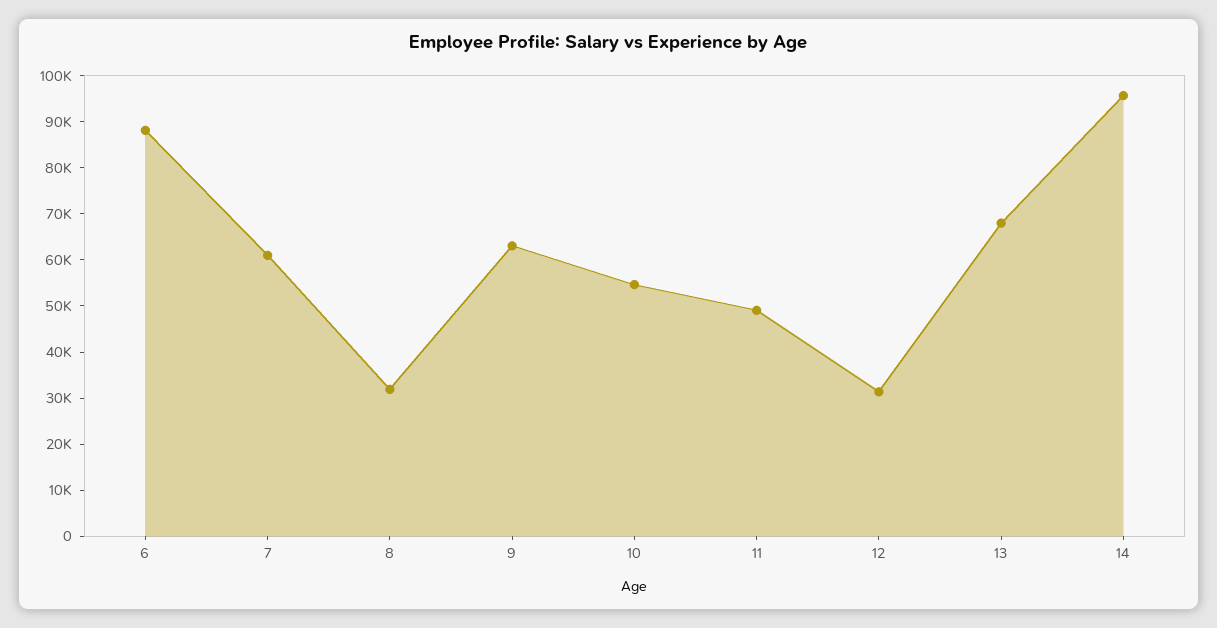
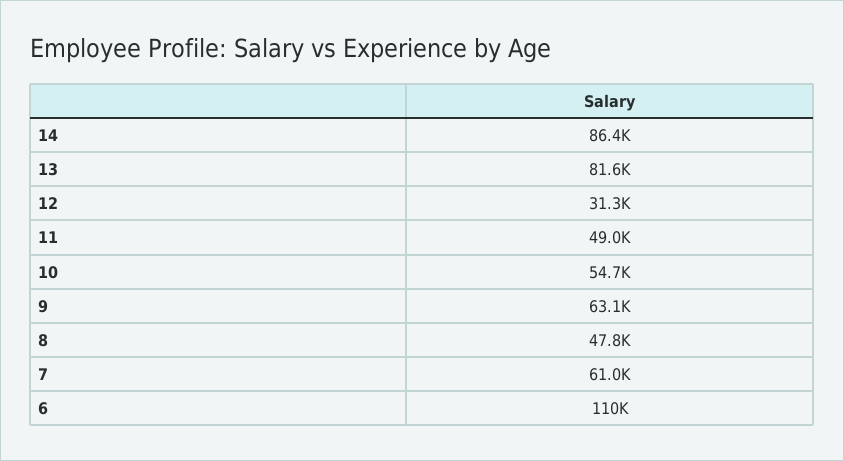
  {
-   "6": 88000,
+   "6": 110000,
    "7": 61000,
-   "8": 32000,
+   "8": 47800,
    "9": 63100,
    "10": 54700,
    "11": 49000,
    "12": 31300,
-   "13": 68000,
+   "13": 81600,
-   "14": 96000
+   "14": 86400
  }

